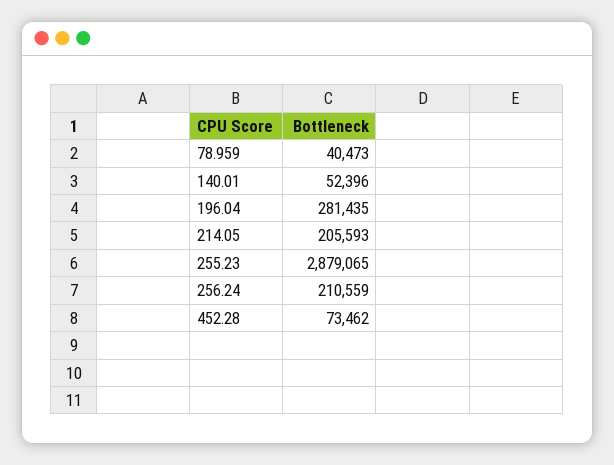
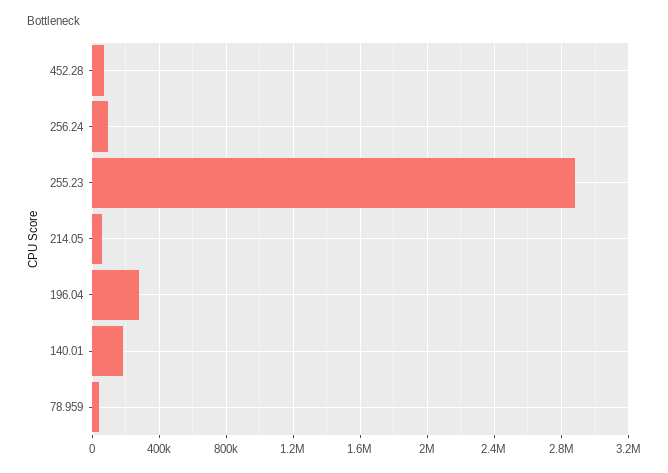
  {
    "78.959": 40473,
-   "140.01": 52396,
+   "140.01": 200000,
    "196.04": 281435,
-   "214.05": 205593,
+   "214.05": 50000,
    "255.23": 2879065,
-   "256.24": 210559,
+   "256.24": 100000,
    "452.28": 73462
  }

